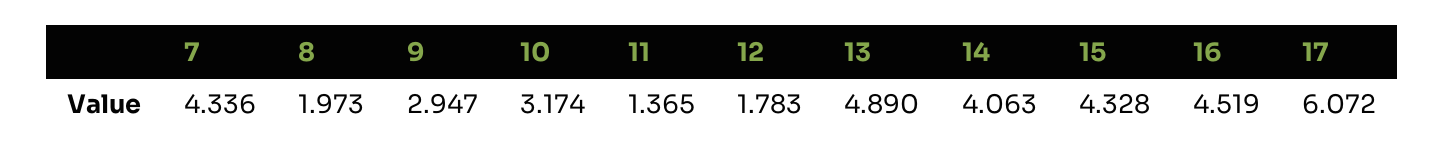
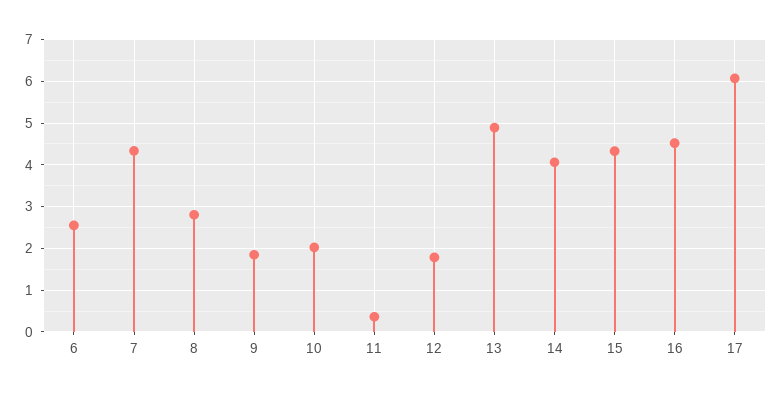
  {
    "7": 4.336,
-   "8": 1.973,
+   "8": 2.8,
-   "9": 2.947,
+   "9": 1.8,
-   "10": 3.174,
+   "10": 2,
-   "11": 1.365,
+   "11": 0.4,
    "12": 1.783,
    "13": 4.89,
    "14": 4.063,
    "15": 4.328,
    "16": 4.519,
-   "17": 6.072
+   "17": 6.072,
+   "6": 2.6
  }

